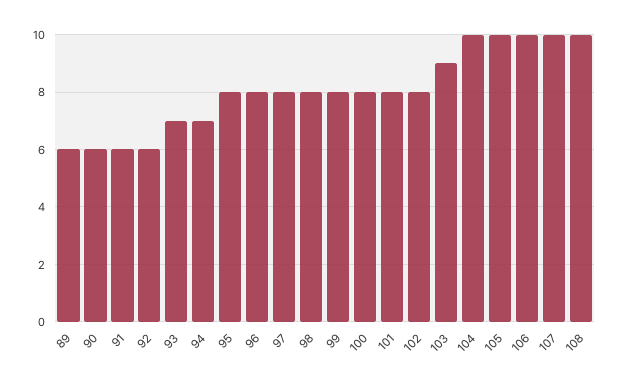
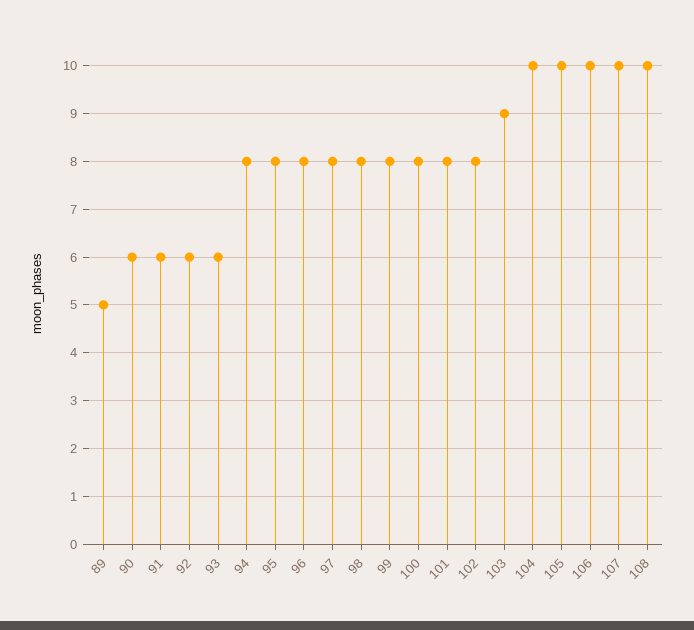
  {
-   "89": 6,
+   "89": 5,
    "90": 6,
    "91": 6,
    "92": 6,
-   "93": 7,
+   "93": 6,
-   "94": 7,
+   "94": 8,
    "95": 8,
    "96": 8,
    "97": 8,
    "98": 8,
    "99": 8,
    "100": 8,
    "101": 8,
    "102": 8,
    "103": 9,
    "104": 10,
    "105": 10,
    "106": 10,
    "107": 10,
    "108": 10
  }

